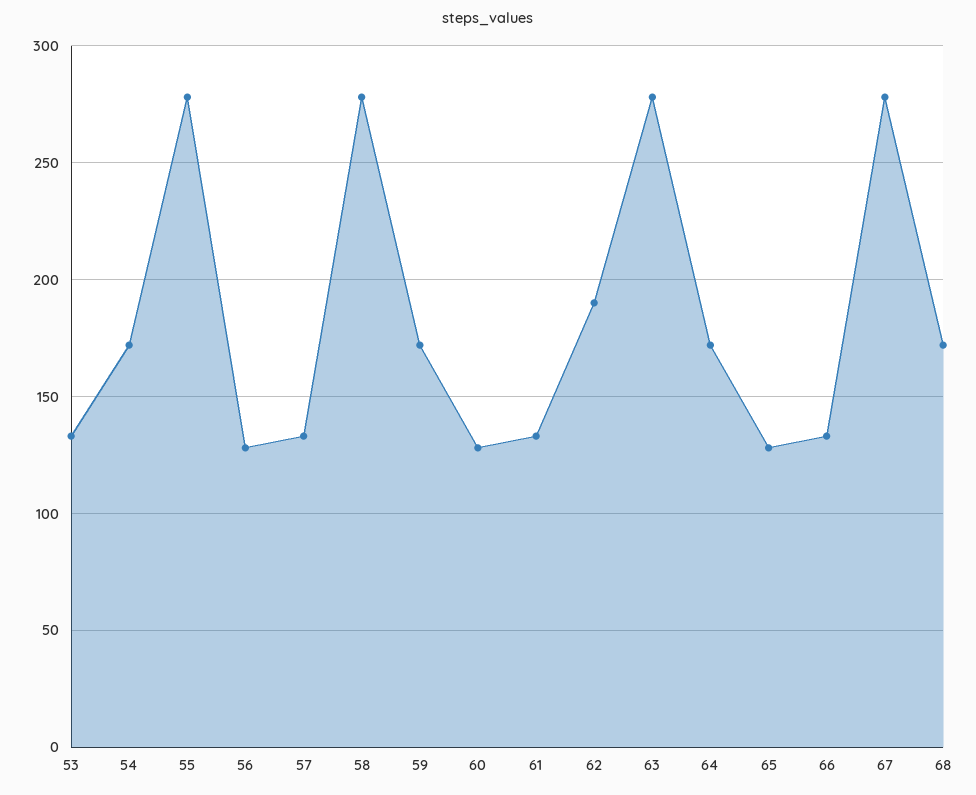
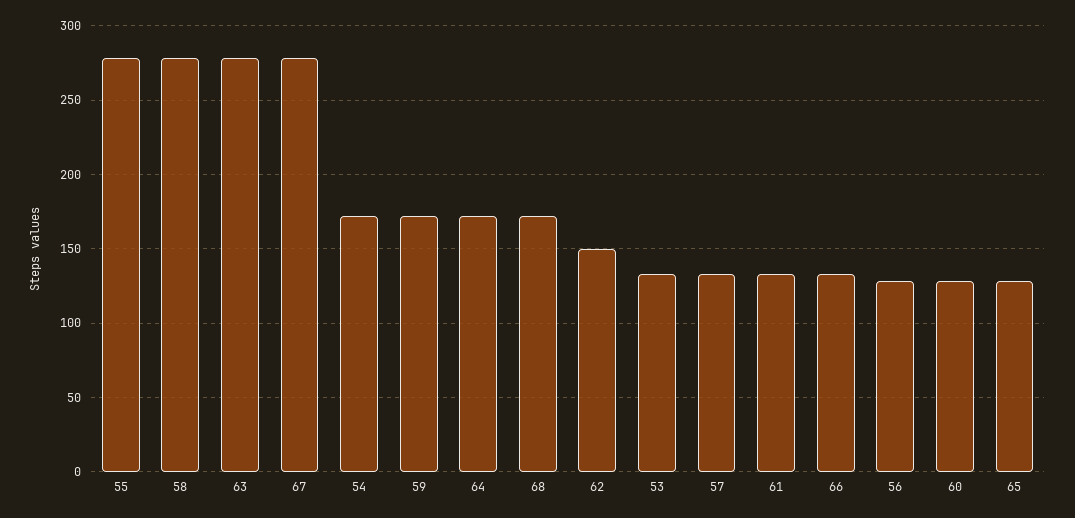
  {
    "53": 135,
    "54": 170,
    "55": 280,
    "56": 130,
    "57": 135,
    "58": 280,
    "59": 170,
    "60": 130,
    "61": 135,
-   "62": 190,
+   "62": 150,
    "63": 280,
    "64": 170,
    "65": 130,
    "66": 135,
    "67": 280,
    "68": 170
  }

